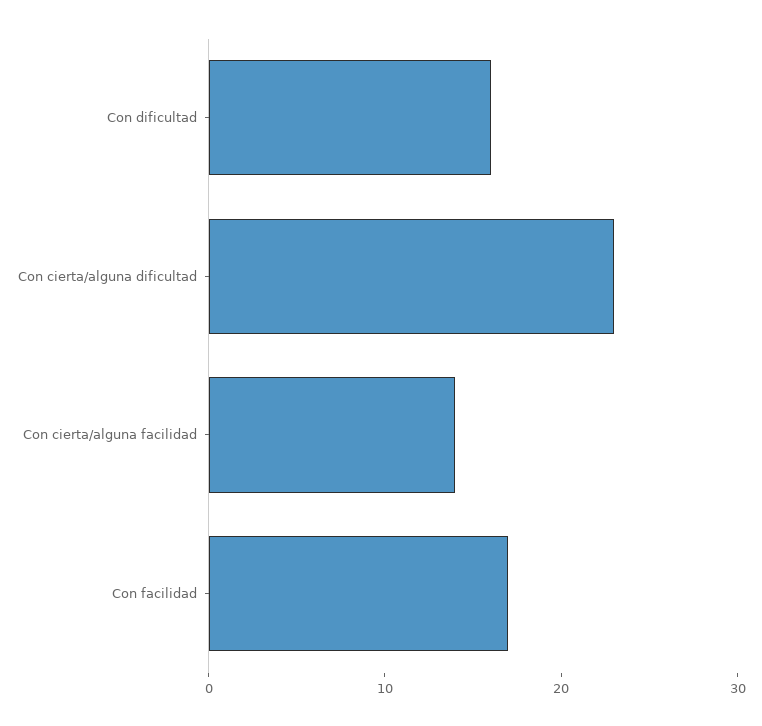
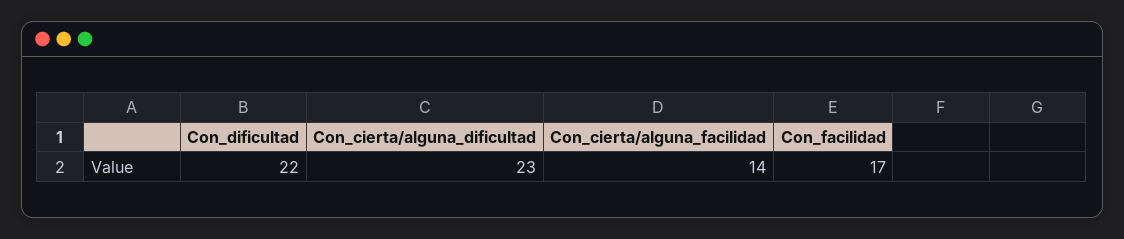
  {
-   "Con dificultad": 16,
+   "Con dificultad": 22,
    "Con cierta/alguna dificultad": 23,
    "Con cierta/alguna facilidad": 14,
    "Con facilidad": 17
  }

